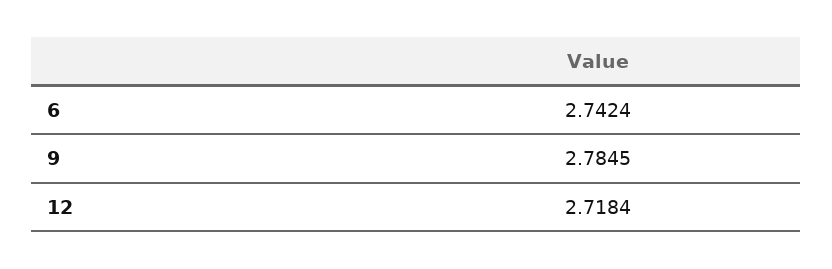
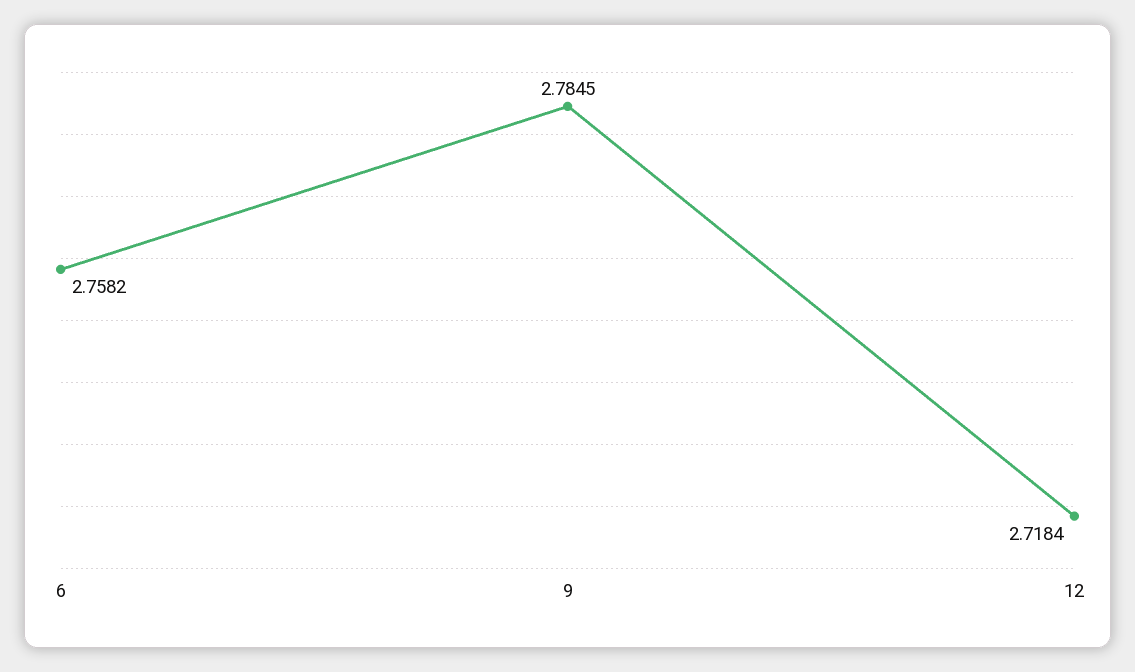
  {
-   "6": 2.7424,
+   "6": 2.7582,
    "9": 2.7845,
    "12": 2.7184
  }

